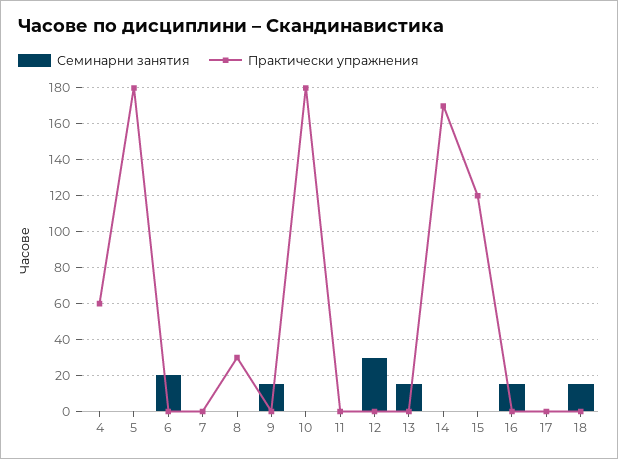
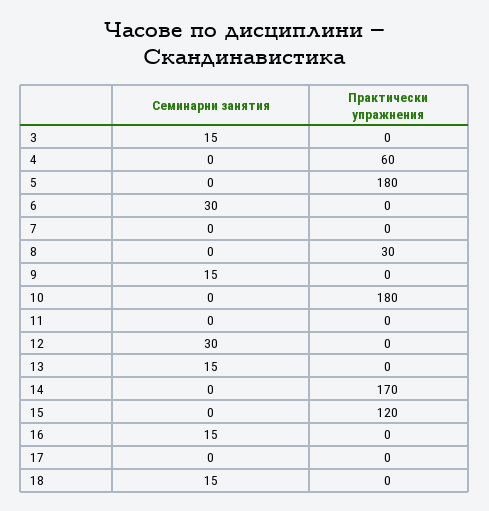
  {
    "Семинарни занятия": {
      "4": 0,
      "5": 0,
-     "6": 20,
+     "6": 30,
      "7": 0,
      "8": 0,
      "9": 15,
      "10": 0,
      "11": 0,
      "12": 30,
      "13": 15,
      "14": 0,
      "15": 0,
      "16": 15,
      "17": 0,
-     "18": 15
+     "18": 15,
+     "3": 15
    },
    "Практически упражнения": {
      "4": 60,
      "5": 180,
      "6": 0,
      "7": 0,
      "8": 30,
      "9": 0,
      "10": 180,
      "11": 0,
      "12": 0,
      "13": 0,
      "14": 170,
      "15": 120,
      "16": 0,
      "17": 0,
-     "18": 0
+     "18": 0,
+     "3": 0
    }
  }

